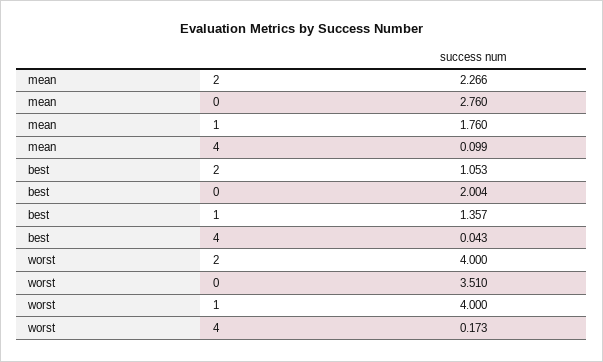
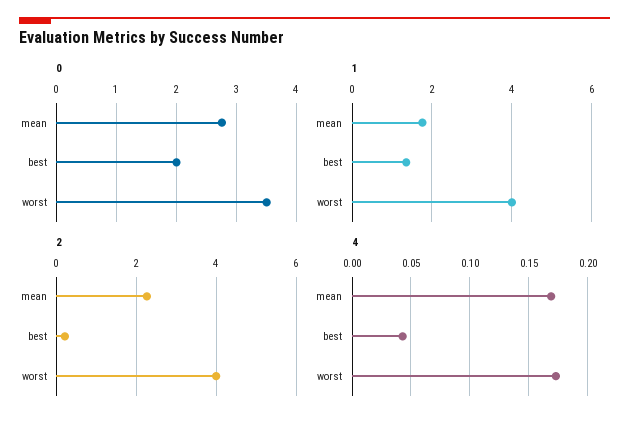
  {
    "2": {
      "mean": 2.266,
-     "best": 1.053,
+     "best": 0.2,
      "worst": 4
    },
    "0": {
      "mean": 2.76,
      "best": 2.004,
      "worst": 3.51
    },
    "1": {
      "mean": 1.76,
      "best": 1.357,
      "worst": 4
    },
    "4": {
-     "mean": 0.099,
+     "mean": 0.17,
      "best": 0.043,
      "worst": 0.173
    }
  }

